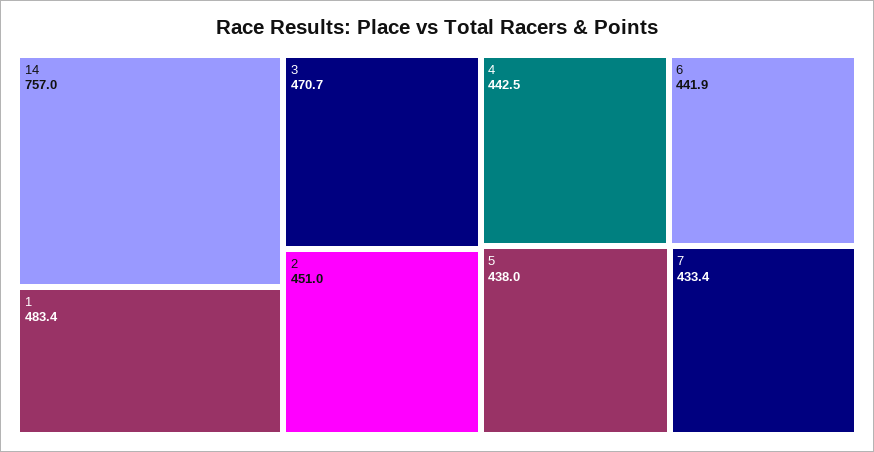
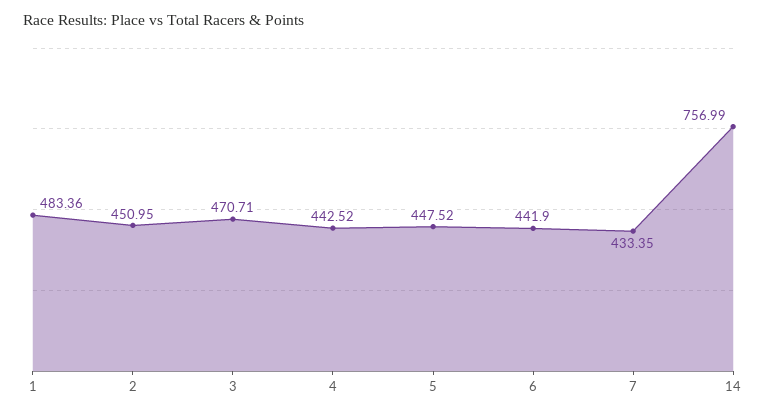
  {
    "14": 756.99,
    "1": 483.36,
    "3": 470.71,
    "2": 450.95,
    "4": 442.52,
    "6": 441.9,
-   "5": 438,
+   "5": 447.52,
    "7": 433.35
  }

